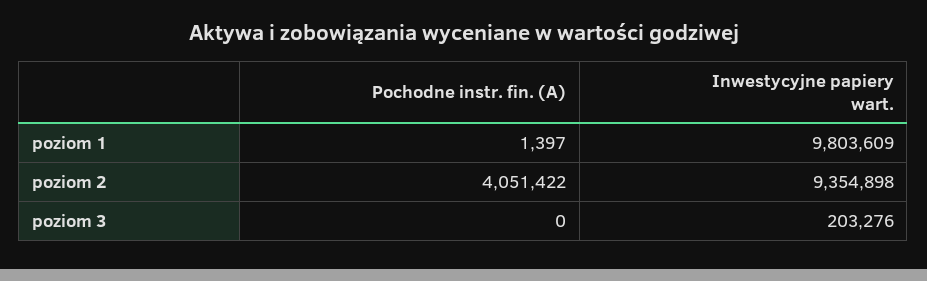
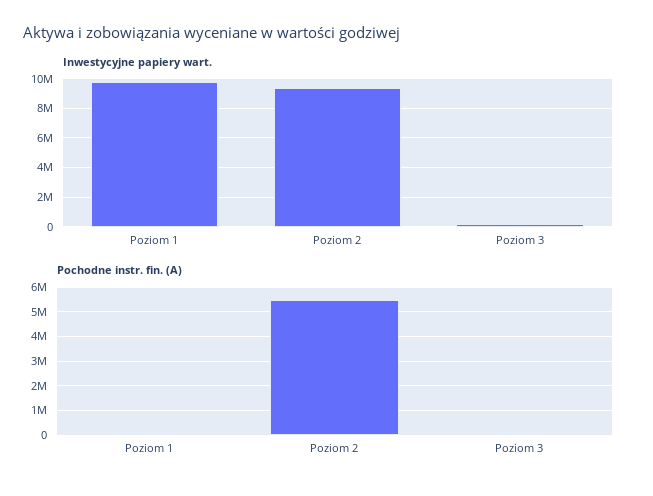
  {
    "Pochodne instr. fin. (A)": {
      "poziom 1": 1397,
-     "poziom 2": 4051422,
+     "poziom 2": 5500000,
      "poziom 3": 0
    },
    "Inwestycyjne papiery wart.": {
      "poziom 1": 9803609,
      "poziom 2": 9354898,
      "poziom 3": 203276
    }
  }

